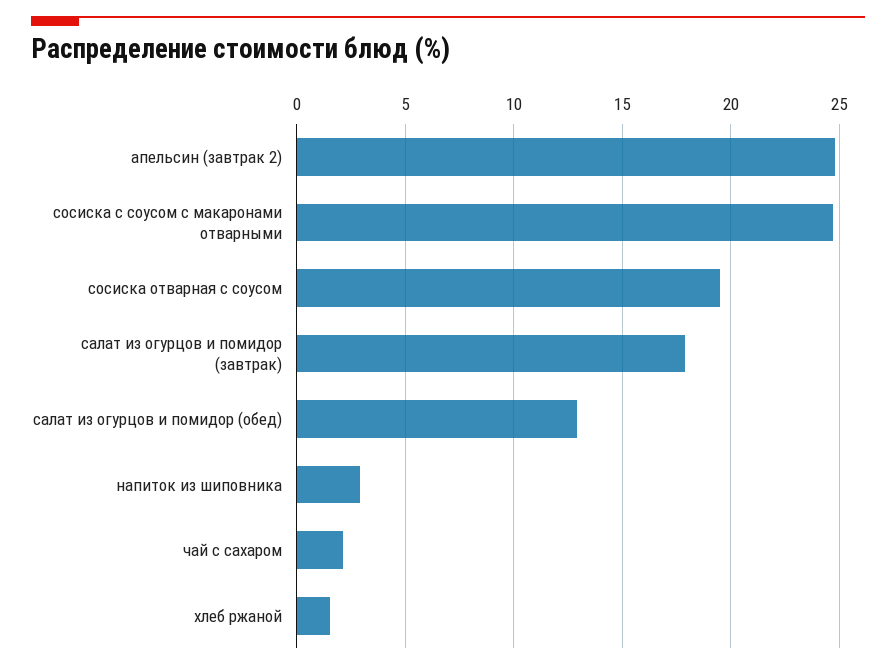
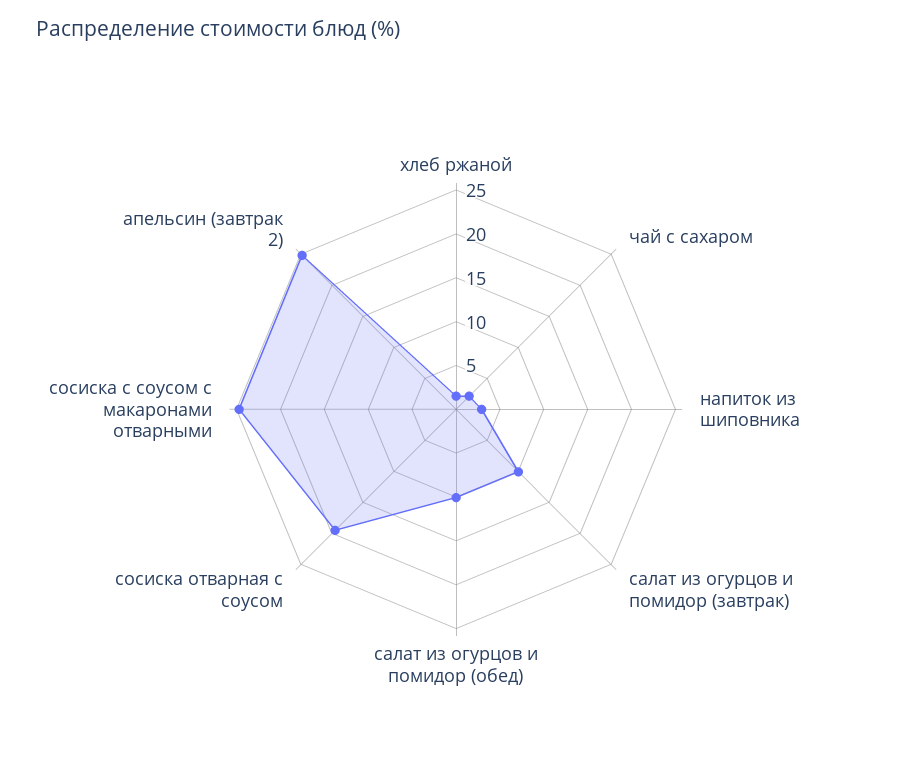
  {
    "апельсин (завтрак 2)": 25,
    "сосиска с соусом с макаронами отварными": 24.5,
    "сосиска отварная с соусом": 19.5,
-   "салат из огурцов и помидор (завтрак)": 18,
+   "салат из огурцов и помидор (завтрак)": 10,
-   "салат из огурцов и помидор (обед)": 13,
+   "салат из огурцов и помидор (обед)": 10,
    "напиток из шиповника": 3,
    "чай с сахаром": 2,
    "хлеб ржаной": 1.5
  }

